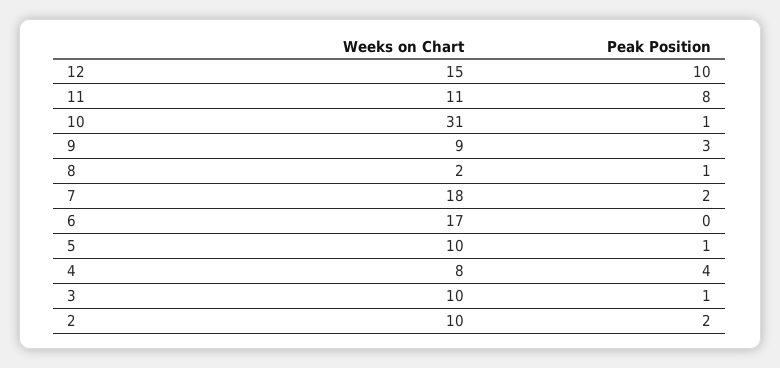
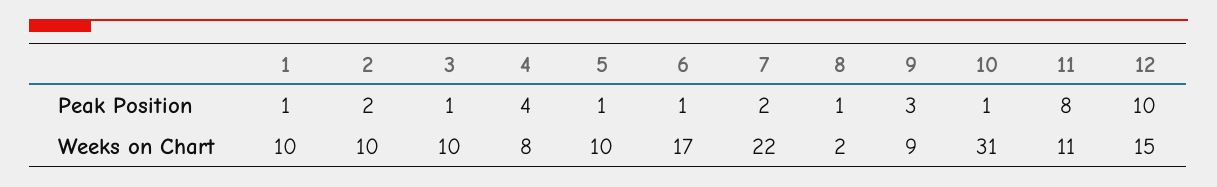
  {
    "Weeks on Chart": {
      "12": 15,
      "11": 11,
      "10": 31,
      "9": 9,
      "8": 2,
-     "7": 18,
+     "7": 22,
      "6": 17,
      "5": 10,
      "4": 8,
      "3": 10,
-     "2": 10
+     "2": 10,
+     "1": 10
    },
    "Peak Position": {
      "12": 10,
      "11": 8,
      "10": 1,
      "9": 3,
      "8": 1,
      "7": 2,
-     "6": 0,
+     "6": 1,
      "5": 1,
      "4": 4,
      "3": 1,
-     "2": 2
+     "2": 2,
+     "1": 1
    }
  }

